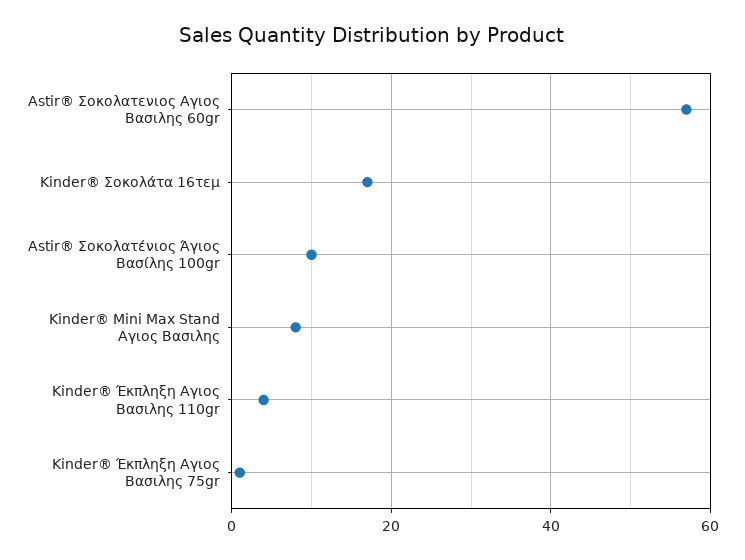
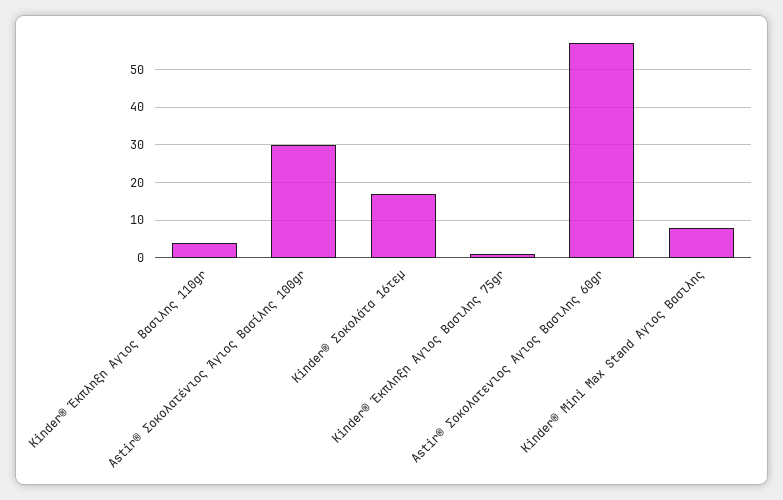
  {
    "Astir® Σοκολατενιος Αγιος Βασιλης 60gr": 55,
    "Kinder® Σοκολάτα 16τεμ": 15,
-   "Astir® Σοκολατένιος Άγιος Βασίλης 100gr": 10,
+   "Astir® Σοκολατένιος Άγιος Βασίλης 100gr": 30,
    "Kinder® Mini Max Stand Αγιος Βασιλης": 10,
    "Kinder® Έκπληξη Αγιος Βασιλης 110gr": 5,
    "Kinder® Έκπληξη Αγιος Βασιλης 75gr": 0
  }

